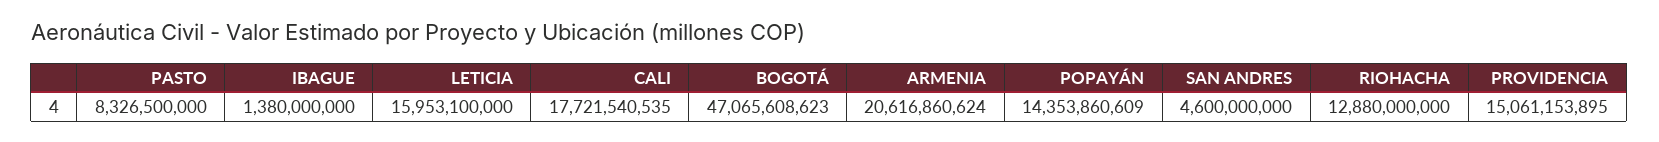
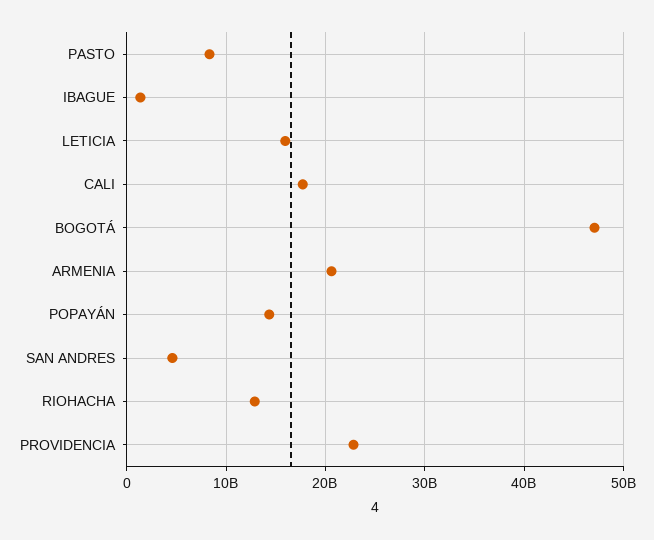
  {
    "PASTO": 8326500000,
    "IBAGUE": 1380000000,
    "LETICIA": 15953100000,
    "CALI": 17721540535,
    "BOGOTÁ": 47065608623,
    "ARMENIA": 20616860624,
    "POPAYÁN": 14353860609,
    "SAN ANDRES": 4600000000,
    "RIOHACHA": 12880000000,
-   "PROVIDENCIA": 15061153895
+   "PROVIDENCIA": 23000000000
  }

